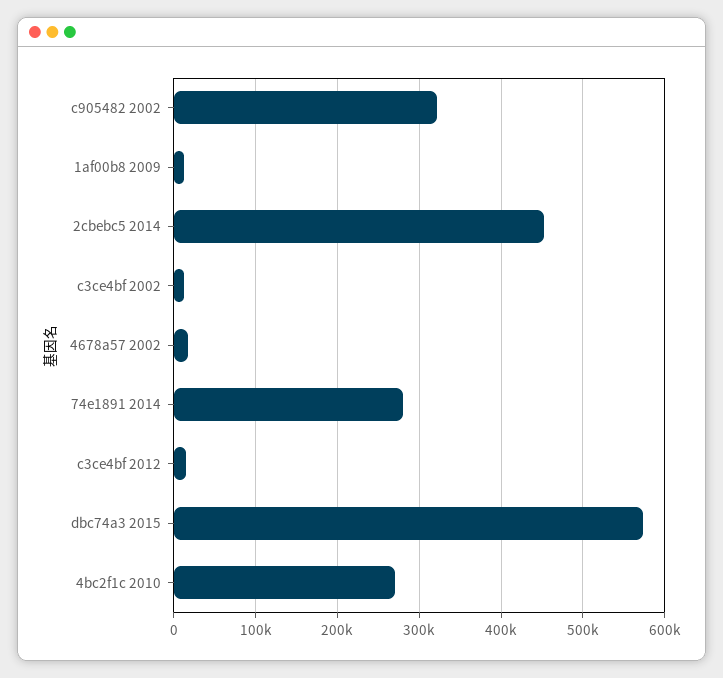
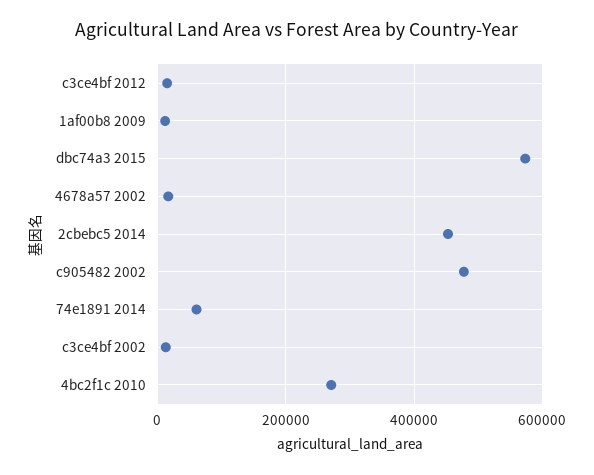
  {
-   "c905482 2002": 320000,
+   "c905482 2002": 480000,
    "1af00b8 2009": 10000,
    "2cbebc5 2014": 450000,
    "c3ce4bf 2002": 10000,
    "4678a57 2002": 20000,
-   "74e1891 2014": 280000,
+   "74e1891 2014": 60000,
    "c3ce4bf 2012": 20000,
    "dbc74a3 2015": 570000,
    "4bc2f1c 2010": 270000
  }

